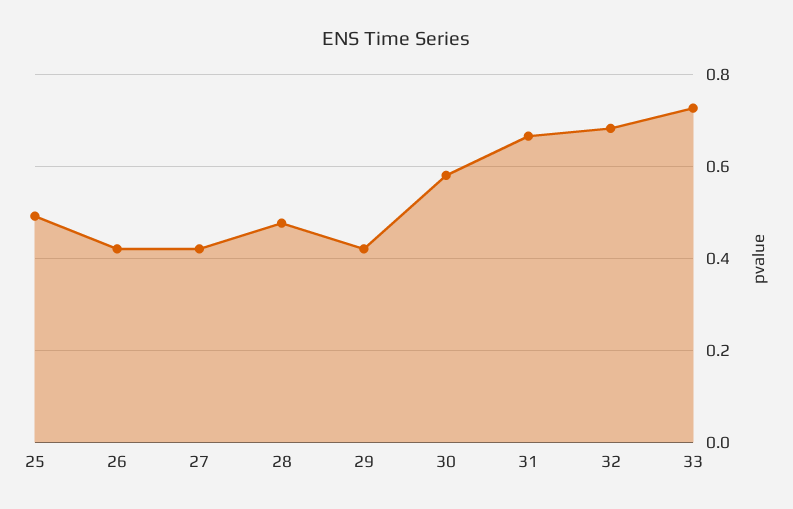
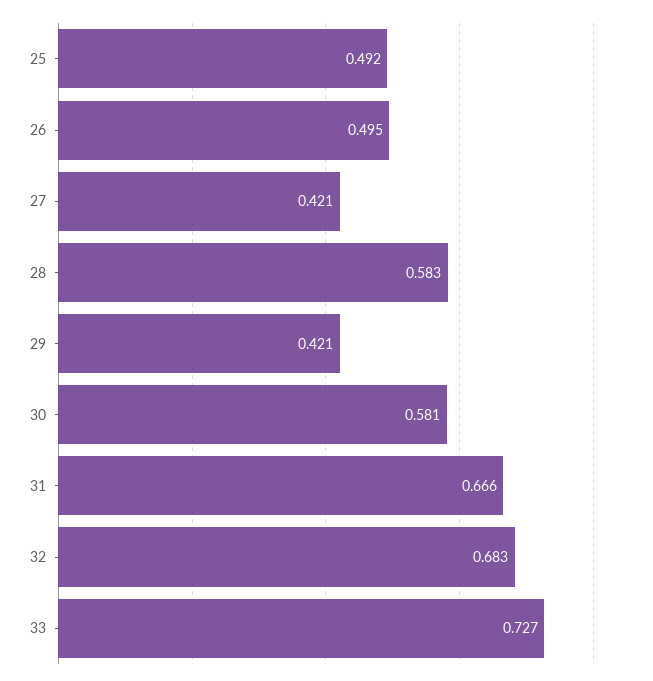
  {
    "25": 0.492,
-   "26": 0.42,
+   "26": 0.495,
    "27": 0.421,
-   "28": 0.48,
+   "28": 0.583,
    "29": 0.421,
    "30": 0.581,
    "31": 0.666,
    "32": 0.683,
    "33": 0.727
  }

